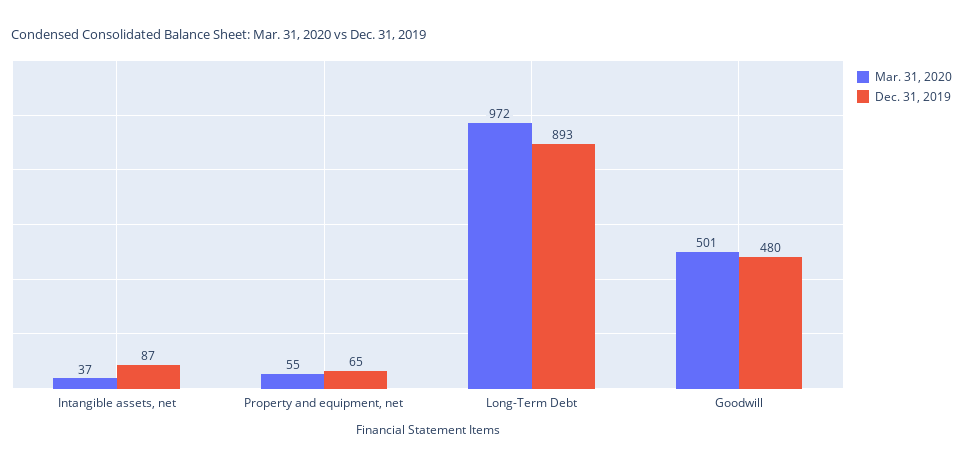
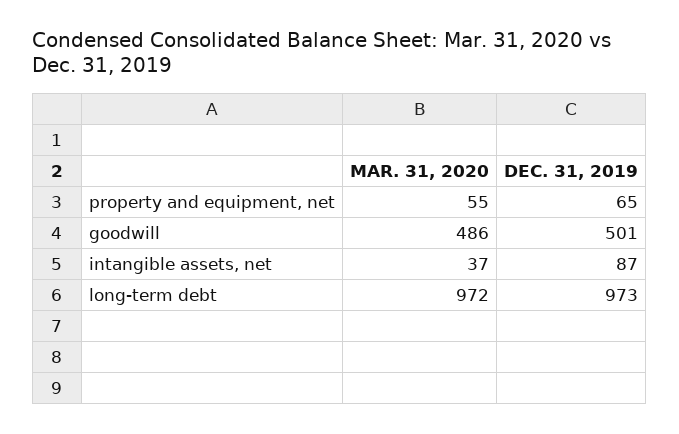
  {
    "Mar. 31, 2020": {
      "Intangible assets, net": 37,
      "Property and equipment, net": 55,
      "Long-Term Debt": 972,
-     "Goodwill": 501
+     "Goodwill": 486
    },
    "Dec. 31, 2019": {
      "Intangible assets, net": 87,
      "Property and equipment, net": 65,
-     "Long-Term Debt": 893,
+     "Long-Term Debt": 973,
-     "Goodwill": 480
+     "Goodwill": 501
    }
  }

